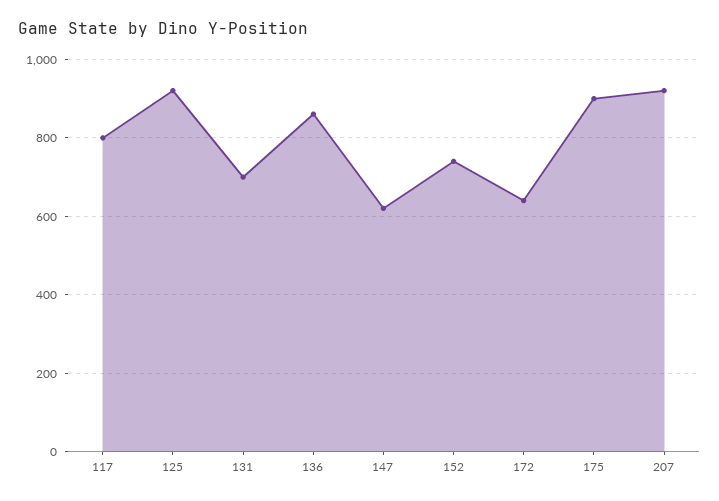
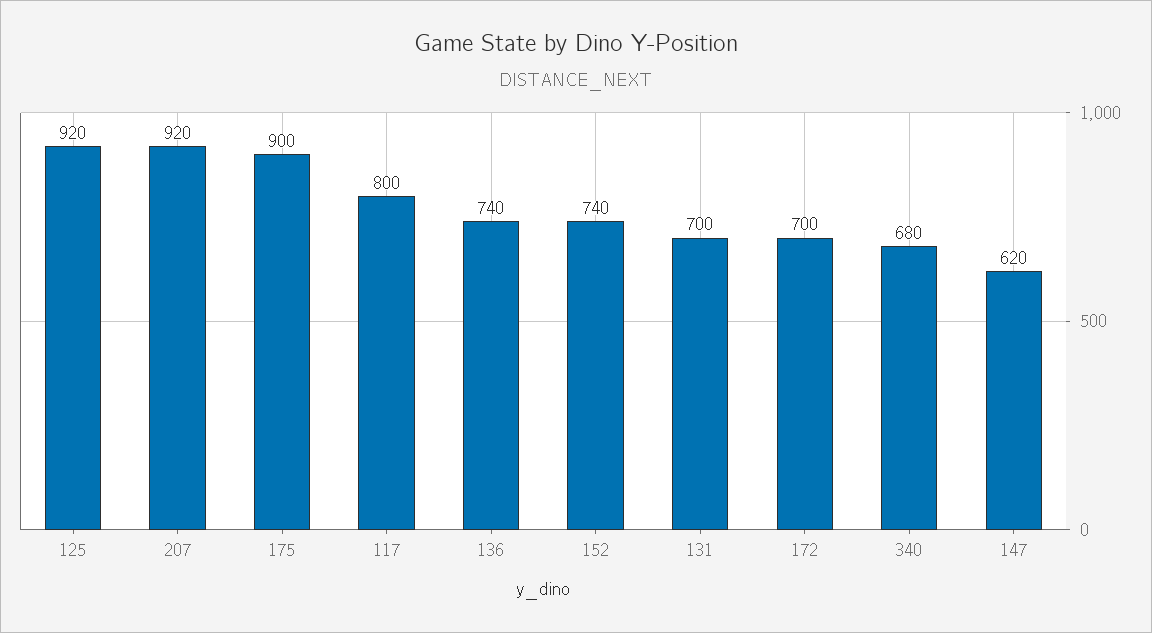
  {
    "117": 800,
    "125": 920,
    "131": 700,
-   "136": 860,
+   "136": 740,
    "147": 620,
    "152": 740,
-   "172": 640,
+   "172": 700,
    "175": 900,
-   "207": 920
+   "207": 920,
+   "340": 680
  }

